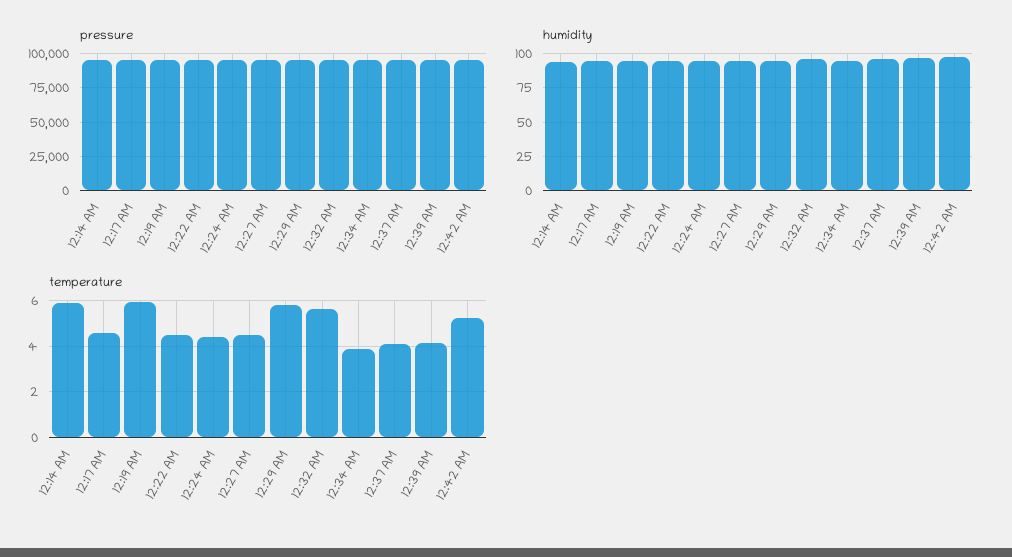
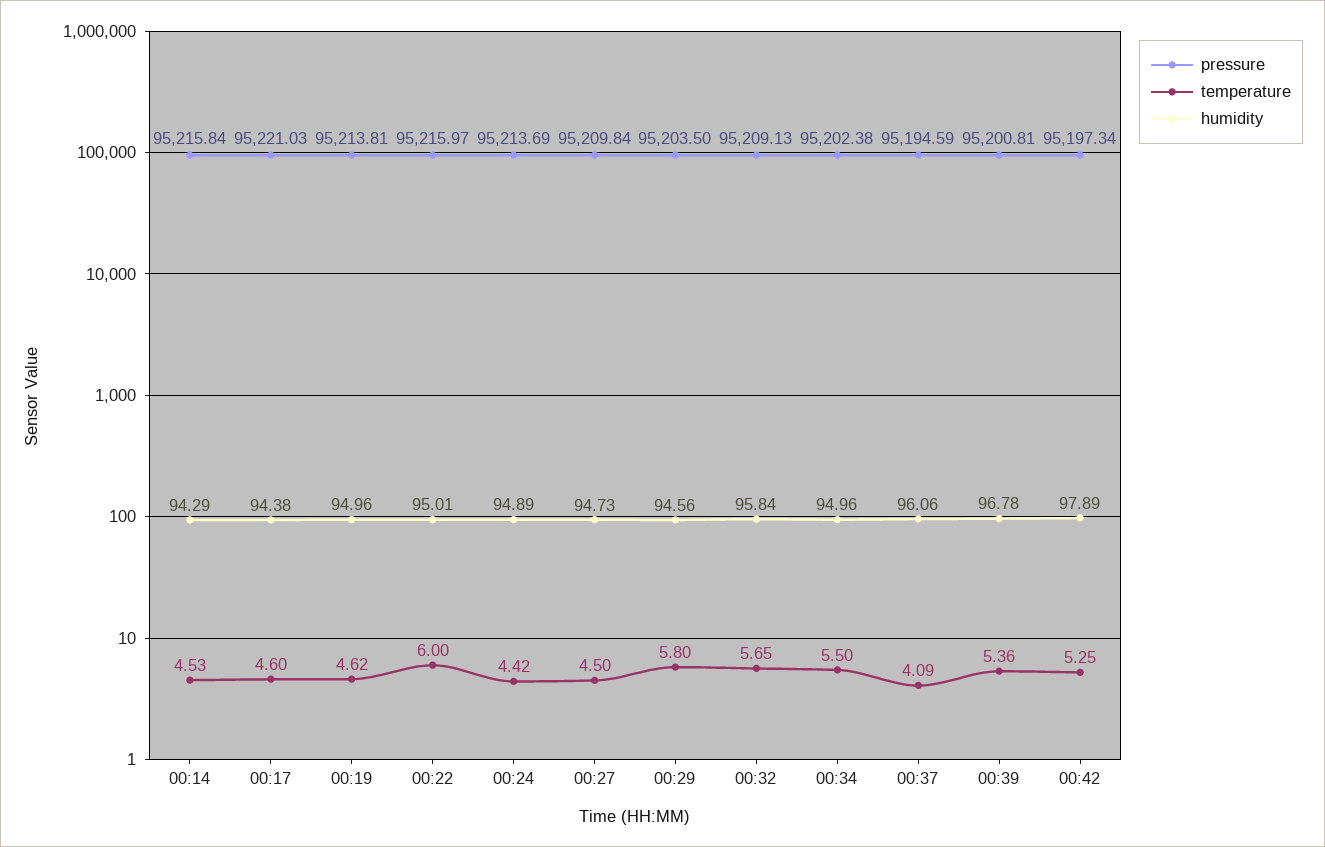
  {
    "pressure": {
      "12:14 AM": 95215.84,
      "12:17 AM": 95221.03,
      "12:19 AM": 95213.81,
      "12:22 AM": 95215.97,
      "12:24 AM": 95213.69,
      "12:27 AM": 95209.84,
      "12:29 AM": 95203.5,
      "12:32 AM": 95209.13,
      "12:34 AM": 95202.38,
      "12:37 AM": 95194.59,
      "12:39 AM": 95200.81,
      "12:42 AM": 95197.34
    },
    "humidity": {
      "12:14 AM": 94.29,
      "12:17 AM": 94.38,
      "12:19 AM": 94.96,
      "12:22 AM": 95.01,
      "12:24 AM": 94.89,
      "12:27 AM": 94.73,
      "12:29 AM": 94.56,
      "12:32 AM": 95.84,
      "12:34 AM": 94.96,
      "12:37 AM": 96.06,
      "12:39 AM": 96.78,
      "12:42 AM": 97.89
    },
    "temperature": {
-     "12:14 AM": 6,
+     "12:14 AM": 4.53,
      "12:17 AM": 4.6,
-     "12:19 AM": 6,
+     "12:19 AM": 4.62,
-     "12:22 AM": 4.5,
+     "12:22 AM": 6,
      "12:24 AM": 4.42,
      "12:27 AM": 4.5,
      "12:29 AM": 5.8,
      "12:32 AM": 5.65,
-     "12:34 AM": 4,
+     "12:34 AM": 5.5,
      "12:37 AM": 4.09,
-     "12:39 AM": 4,
+     "12:39 AM": 5.36,
      "12:42 AM": 5.25
    }
  }

